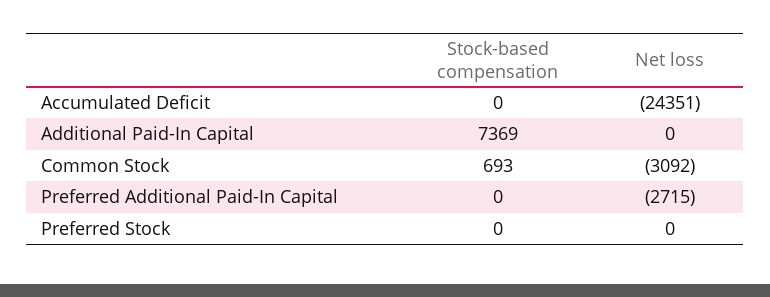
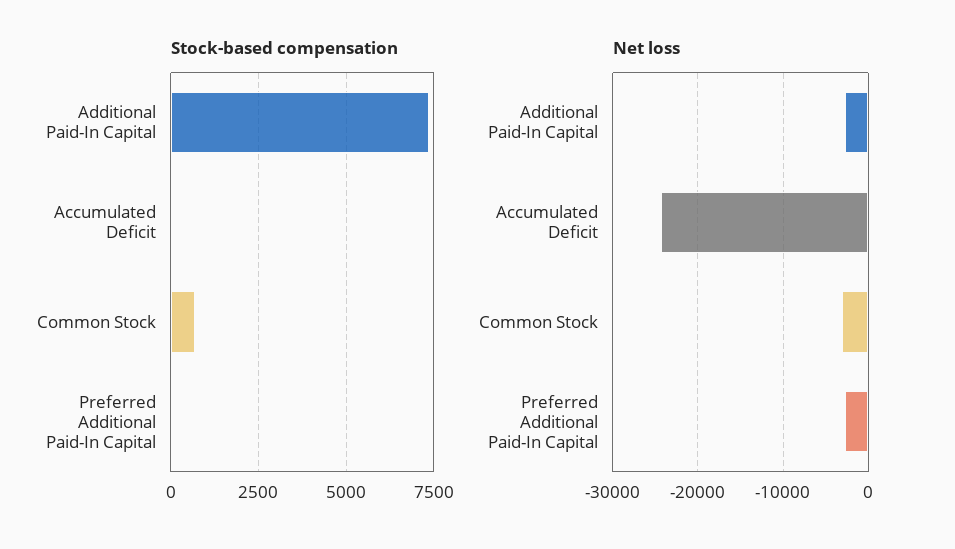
  {
    "Stock-based compensation": {
      "Accumulated Deficit": 0,
      "Additional Paid-In Capital": 7369,
      "Common Stock": 693,
-     "Preferred Additional Paid-In Capital": 0,
+     "Preferred Additional Paid-In Capital": 0
-     "Preferred Stock": 0
    },
    "Net loss": {
      "Accumulated Deficit": -24351,
-     "Additional Paid-In Capital": 0,
+     "Additional Paid-In Capital": -3000,
      "Common Stock": -3092,
-     "Preferred Additional Paid-In Capital": -2715,
+     "Preferred Additional Paid-In Capital": -2715
-     "Preferred Stock": 0
    }
  }

